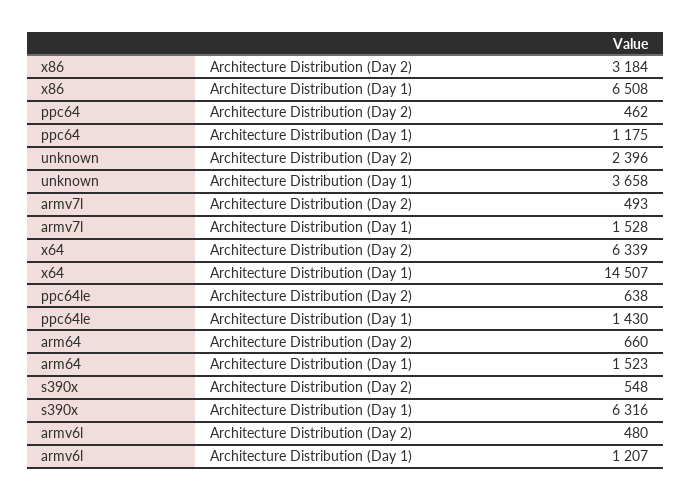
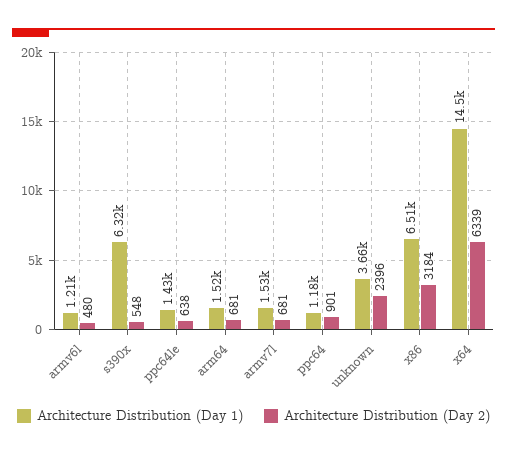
  {
    "Architecture Distribution (Day 2)": {
      "x86": 3184,
-     "ppc64": 462,
+     "ppc64": 901,
      "unknown": 2396,
-     "armv7l": 493,
+     "armv7l": 681,
      "x64": 6339,
      "ppc64le": 638,
-     "arm64": 660,
+     "arm64": 681,
      "s390x": 548,
      "armv6l": 480
    },
    "Architecture Distribution (Day 1)": {
      "x86": 6508,
      "ppc64": 1175,
      "unknown": 3658,
      "armv7l": 1528,
      "x64": 14507,
      "ppc64le": 1430,
      "arm64": 1523,
      "s390x": 6316,
      "armv6l": 1207
    }
  }

